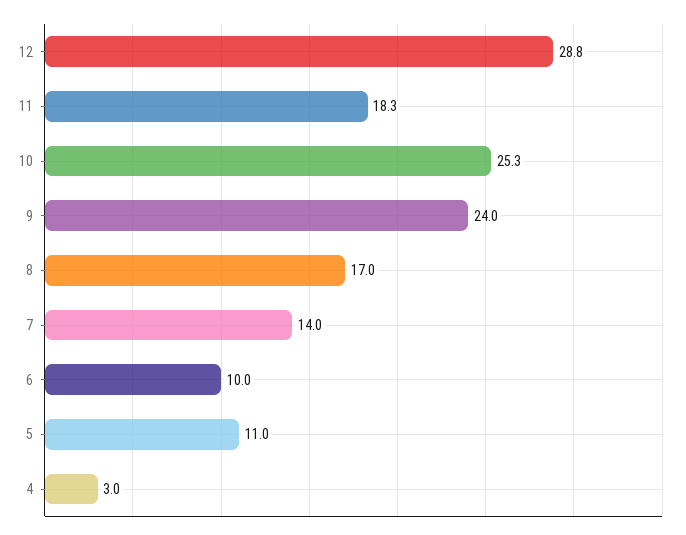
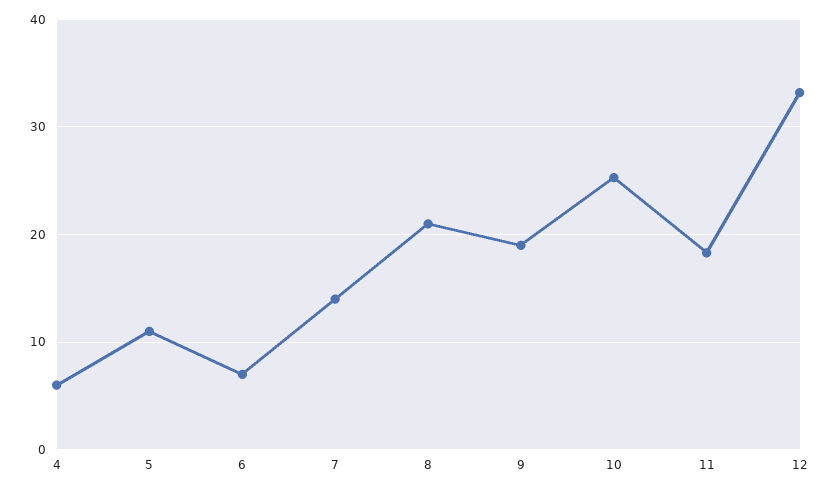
  {
-   "12": 28.8,
+   "12": 33,
    "11": 18.3,
    "10": 25.3,
-   "9": 24,
+   "9": 19,
-   "8": 17,
+   "8": 21,
    "7": 14,
-   "6": 10,
+   "6": 7,
    "5": 11,
-   "4": 3
+   "4": 6
  }

